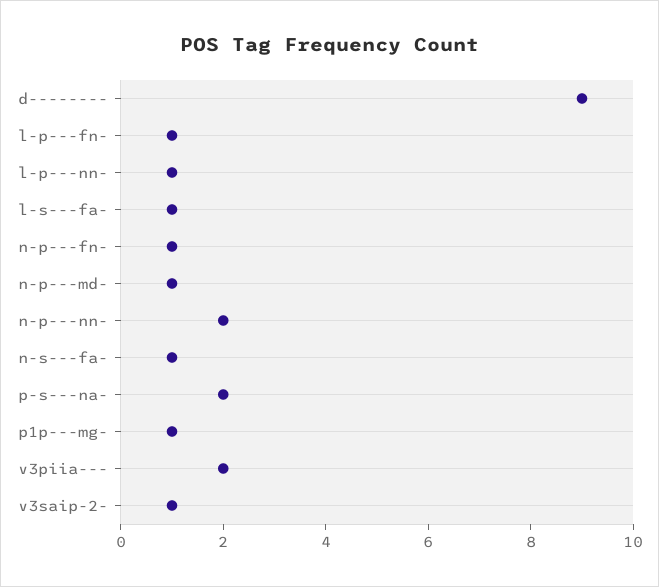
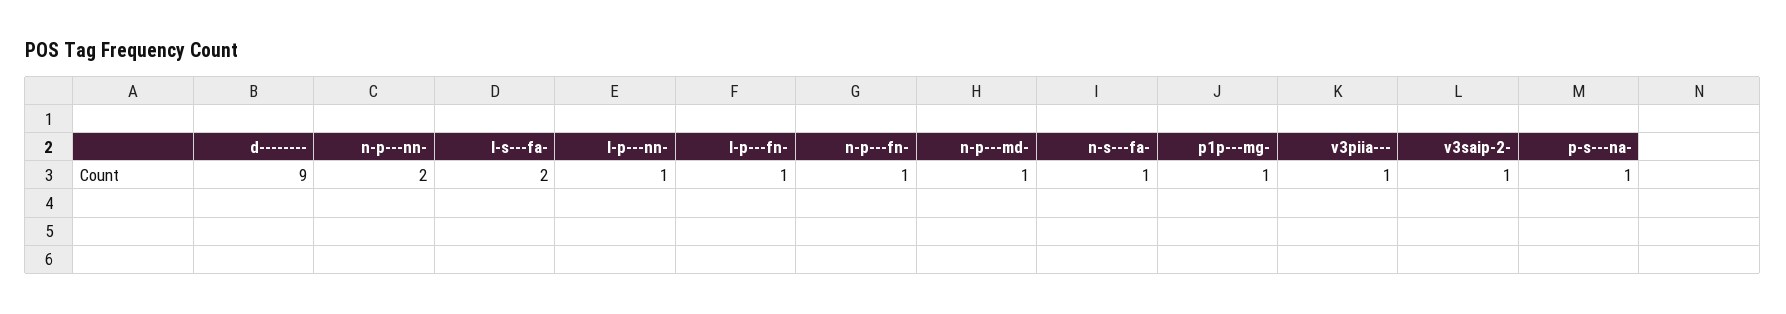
  {
    "d--------": 9,
    "l-p---fn-": 1,
    "l-p---nn-": 1,
-   "l-s---fa-": 1,
+   "l-s---fa-": 2,
    "n-p---fn-": 1,
    "n-p---md-": 1,
    "n-p---nn-": 2,
    "n-s---fa-": 1,
-   "p-s---na-": 2,
+   "p-s---na-": 1,
    "p1p---mg-": 1,
-   "v3piia---": 2,
+   "v3piia---": 1,
    "v3saip-2-": 1
  }

